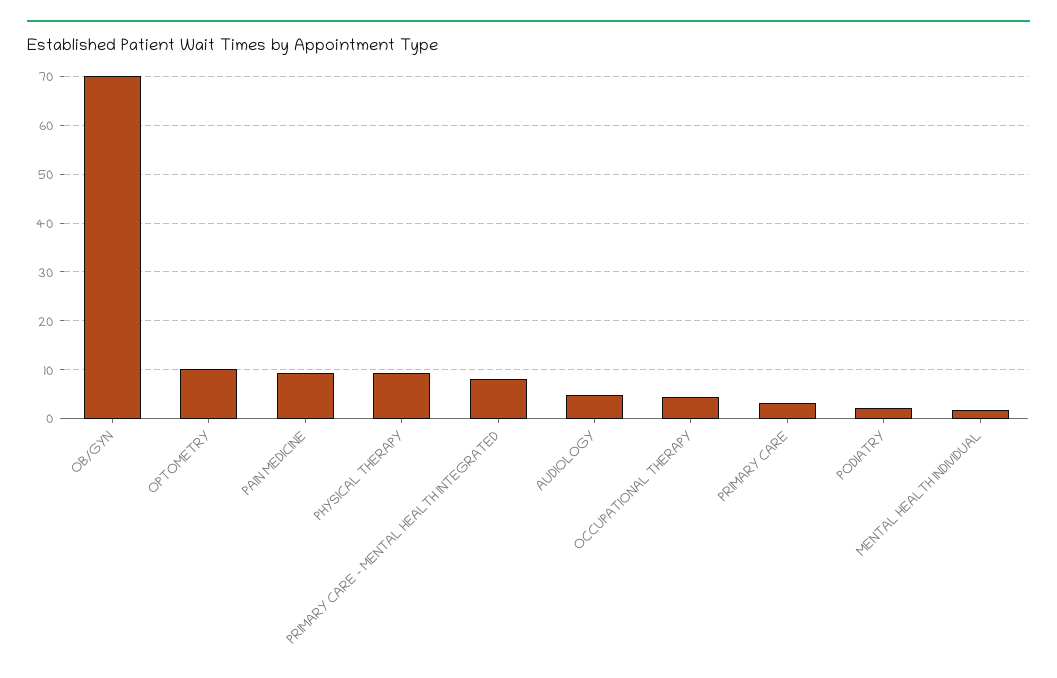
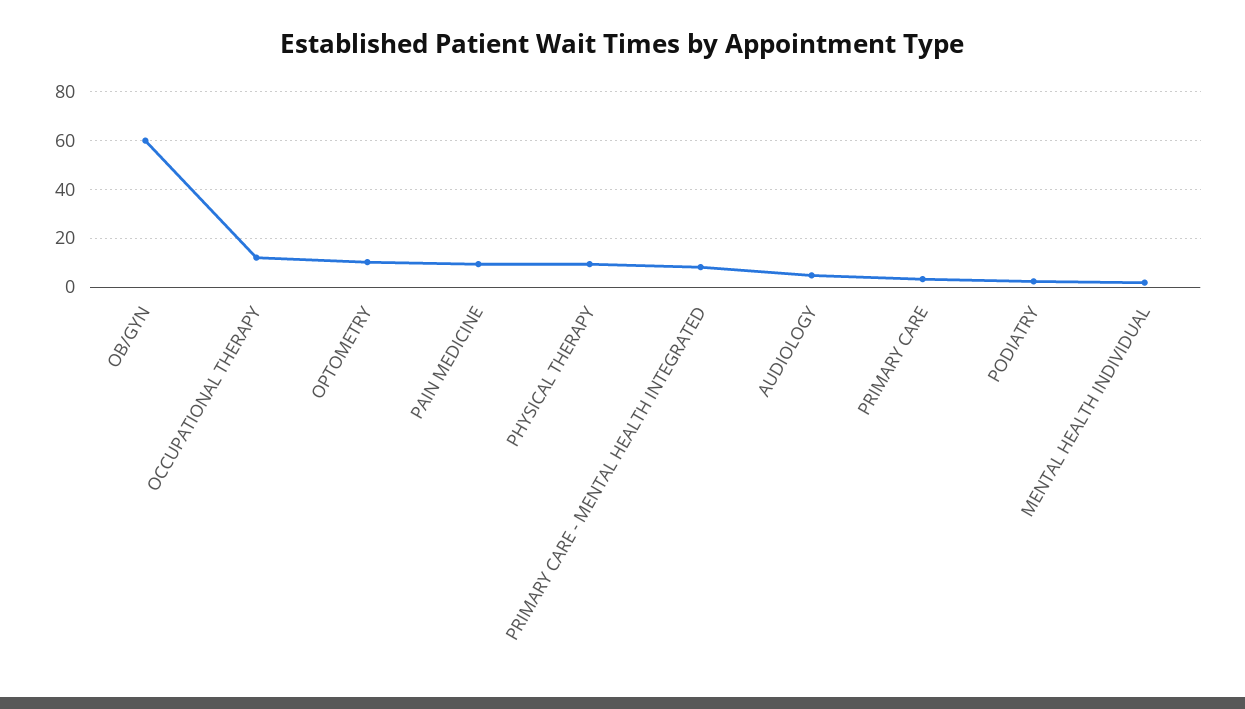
  {
-   "OB/GYN": 70,
+   "OB/GYN": 60,
    "OPTOMETRY": 10,
    "PAIN MEDICINE": 10,
    "PHYSICAL THERAPY": 10,
    "PRIMARY CARE - MENTAL HEALTH INTEGRATED": 8,
    "AUDIOLOGY": 4,
-   "OCCUPATIONAL THERAPY": 4,
+   "OCCUPATIONAL THERAPY": 12.5,
    "PRIMARY CARE": 4,
    "PODIATRY": 2,
    "MENTAL HEALTH INDIVIDUAL": 2
  }

